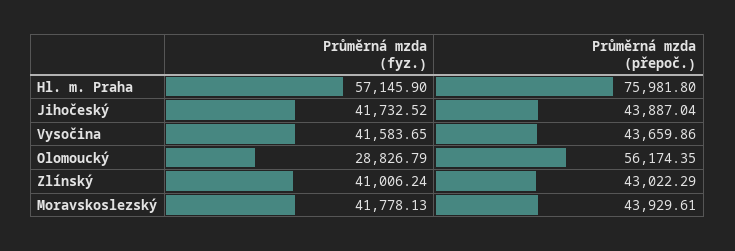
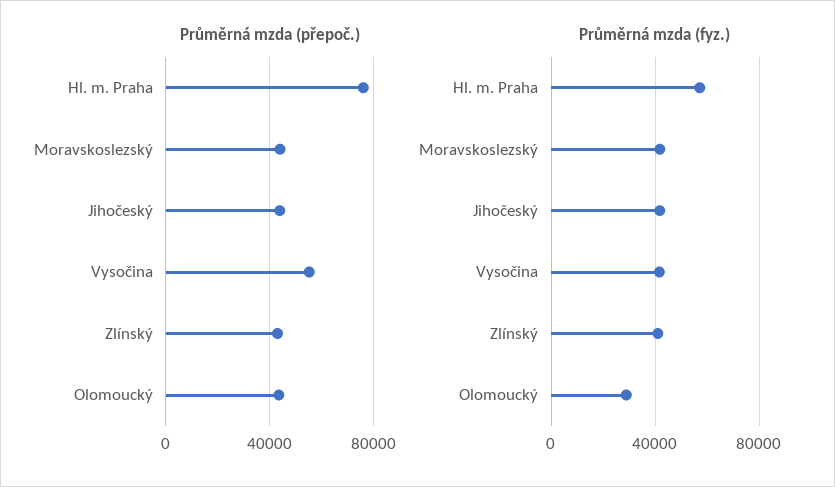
  {
    "Průměrná mzda (fyz.)": {
      "Hl. m. Praha": 57145.9,
      "Jihočeský": 41732.52,
      "Vysočina": 41583.65,
      "Olomoucký": 28826.79,
      "Zlínský": 41006.24,
      "Moravskoslezský": 41778.13
    },
    "Průměrná mzda (přepoč.)": {
      "Hl. m. Praha": 75981.8,
      "Jihočeský": 43887.04,
-     "Vysočina": 43659.86,
+     "Vysočina": 55000,
-     "Olomoucký": 56174.35,
+     "Olomoucký": 45000,
      "Zlínský": 43022.29,
      "Moravskoslezský": 43929.61
    }
  }

